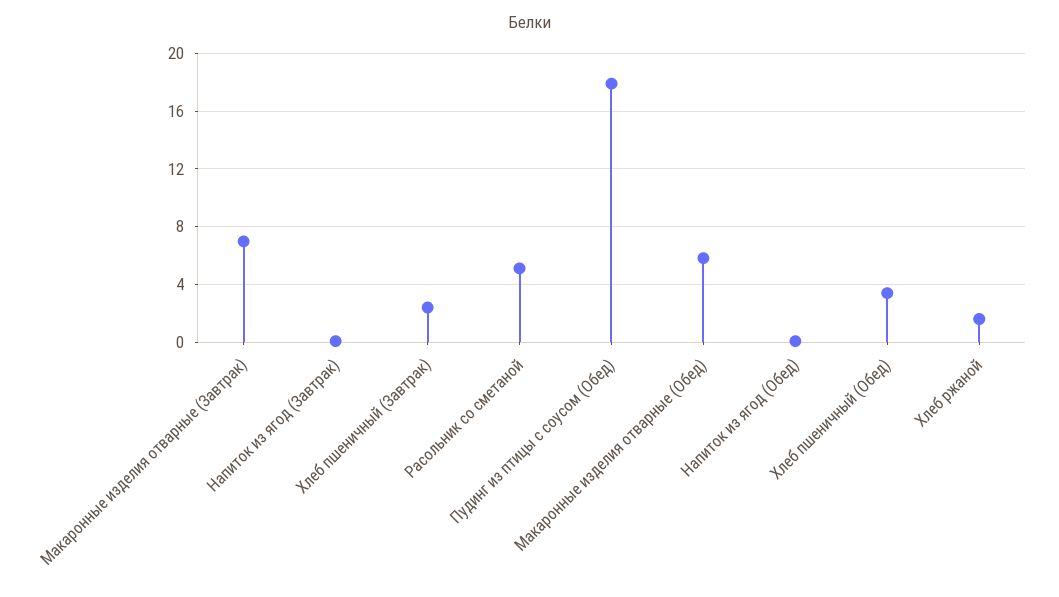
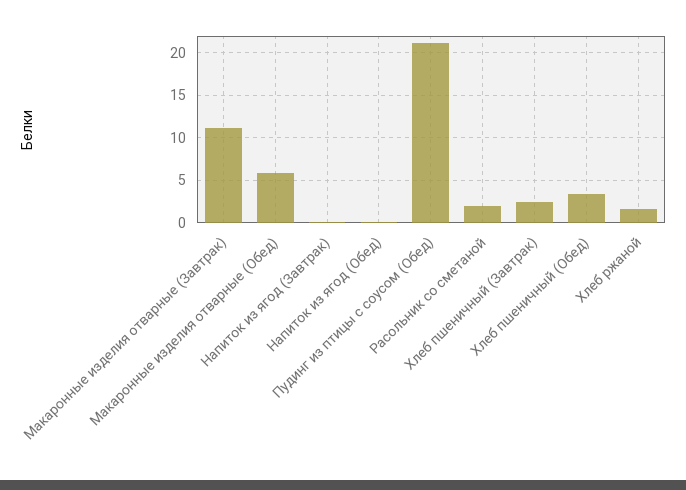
  {
-   "Макаронные изделия отварные (Завтрак)": 7,
+   "Макаронные изделия отварные (Завтрак)": 11,
    "Напиток из ягод (Завтрак)": 0,
    "Хлеб пшеничный (Завтрак)": 2.5,
-   "Расольник со сметаной": 5,
+   "Расольник со сметаной": 2,
-   "Пудинг из птицы с соусом (Обед)": 18,
+   "Пудинг из птицы с соусом (Обед)": 21,
    "Макаронные изделия отварные (Обед)": 6,
    "Напиток из ягод (Обед)": 0,
    "Хлеб пшеничный (Обед)": 3.5,
    "Хлеб ржаной": 1.5
  }

